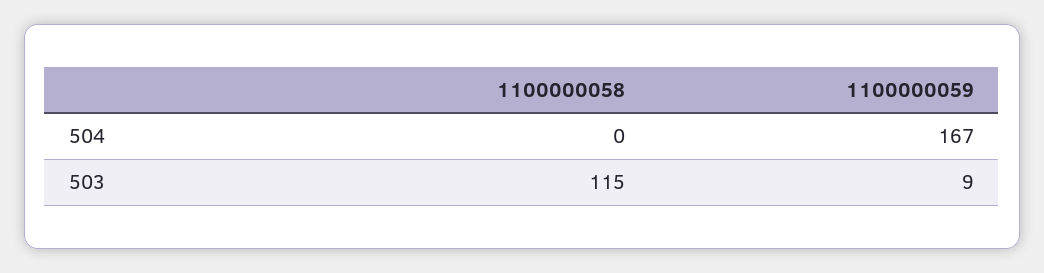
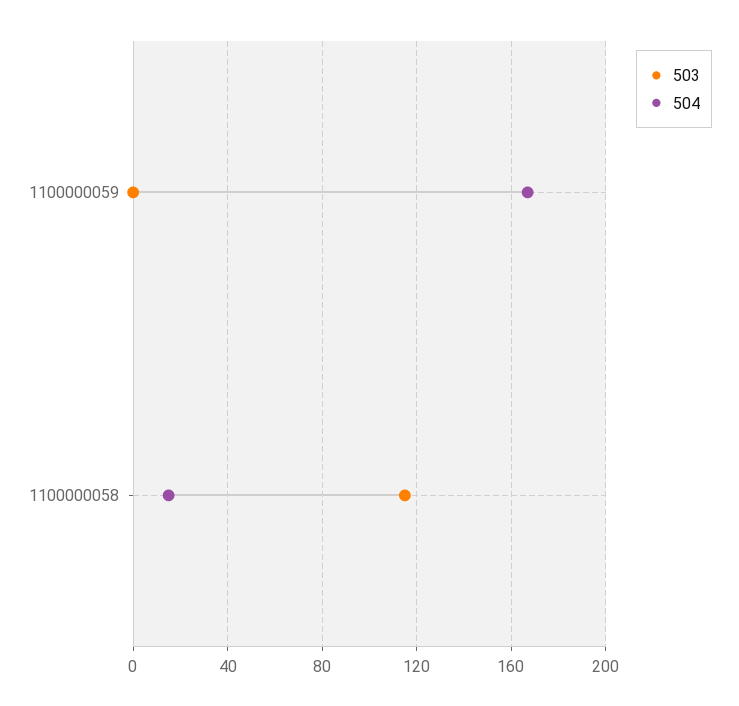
  {
    "504": {
-     "1100000058": 0,
+     "1100000058": 15,
      "1100000059": 167
    },
    "503": {
      "1100000058": 115,
-     "1100000059": 9
+     "1100000059": 0
    }
  }

